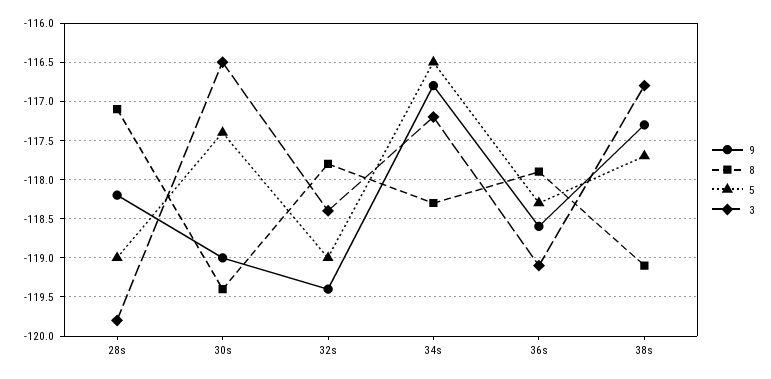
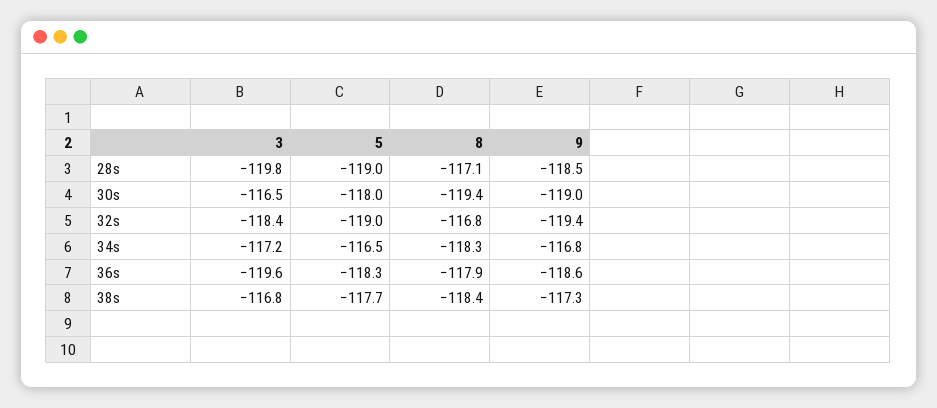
  {
    "9": {
-     "28s": -118.2,
+     "28s": -118.5,
      "30s": -119,
      "32s": -119.4,
      "34s": -116.8,
      "36s": -118.6,
      "38s": -117.3
    },
    "8": {
      "28s": -117.1,
      "30s": -119.4,
-     "32s": -117.8,
+     "32s": -116.8,
      "34s": -118.3,
      "36s": -117.9,
-     "38s": -119.1
+     "38s": -118.4
    },
    "5": {
      "28s": -119,
-     "30s": -117.4,
+     "30s": -118,
      "32s": -119,
      "34s": -116.5,
      "36s": -118.3,
      "38s": -117.7
    },
    "3": {
      "28s": -119.8,
      "30s": -116.5,
      "32s": -118.4,
      "34s": -117.2,
-     "36s": -119.1,
+     "36s": -119.6,
      "38s": -116.8
    }
  }

